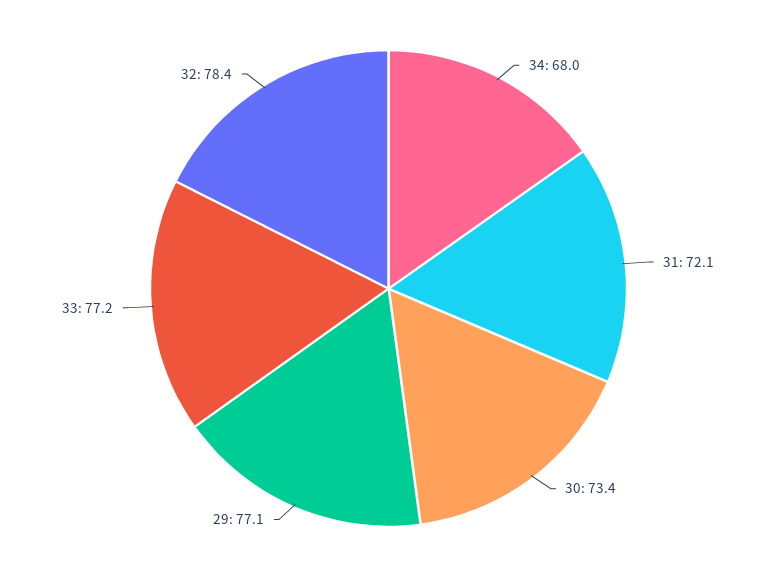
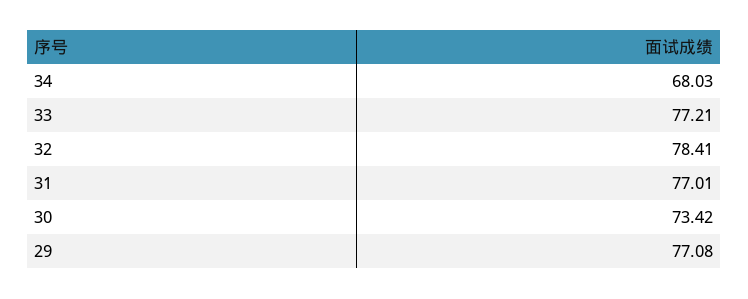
  {
    "34": 68.03,
-   "31": 72.1,
+   "31": 77.01,
    "30": 73.42,
    "29": 77.08,
    "33": 77.21,
    "32": 78.41
  }

